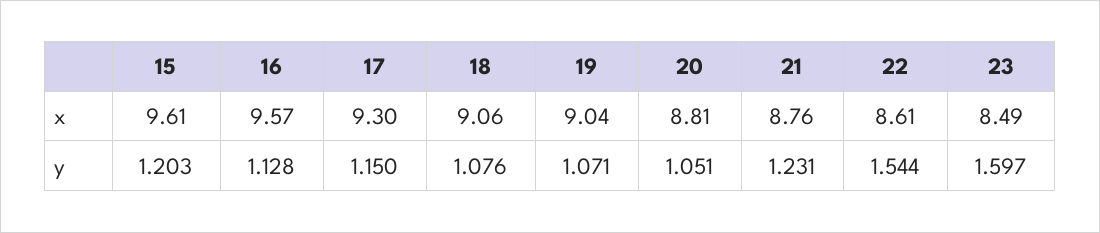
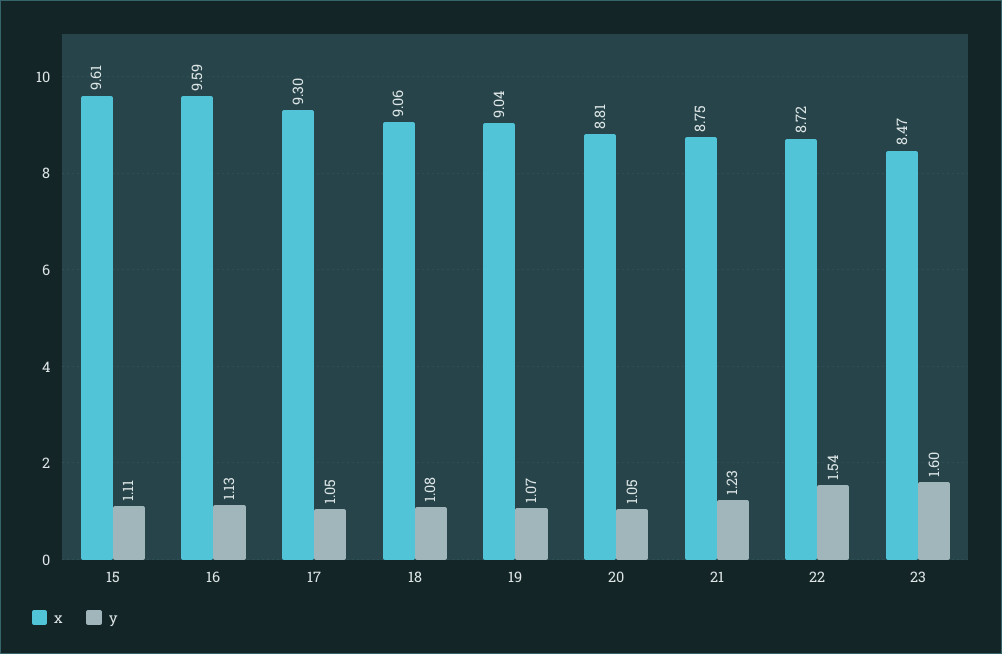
  {
    "x": {
      "15": 9.61,
-     "16": 9.57,
+     "16": 9.59,
      "17": 9.3,
      "18": 9.06,
      "19": 9.04,
      "20": 8.81,
-     "21": 8.76,
+     "21": 8.75,
-     "22": 8.61,
+     "22": 8.72,
-     "23": 8.49
+     "23": 8.47
    },
    "y": {
-     "15": 1.203,
+     "15": 1.11,
      "16": 1.128,
-     "17": 1.15,
+     "17": 1.05,
      "18": 1.076,
      "19": 1.071,
      "20": 1.051,
      "21": 1.231,
      "22": 1.544,
      "23": 1.597
    }
  }

